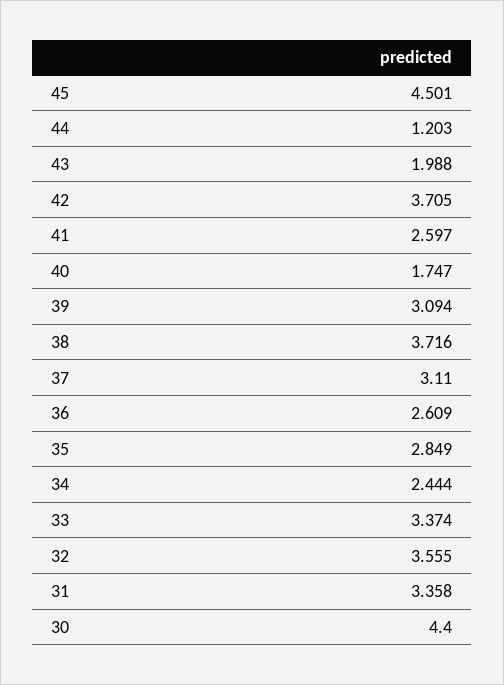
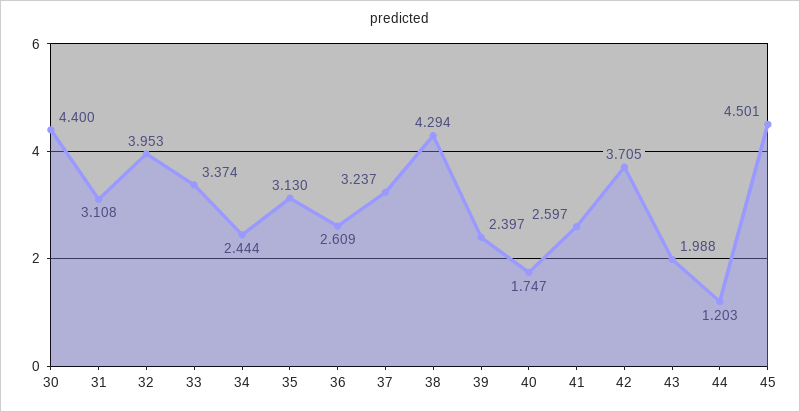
  {
    "45": 4.501,
    "44": 1.203,
    "43": 1.988,
    "42": 3.705,
    "41": 2.597,
    "40": 1.747,
-   "39": 3.094,
+   "39": 2.397,
-   "38": 3.716,
+   "38": 4.294,
-   "37": 3.11,
+   "37": 3.237,
    "36": 2.609,
-   "35": 2.849,
+   "35": 3.13,
    "34": 2.444,
    "33": 3.374,
-   "32": 3.555,
+   "32": 3.953,
-   "31": 3.358,
+   "31": 3.108,
    "30": 4.4
  }

